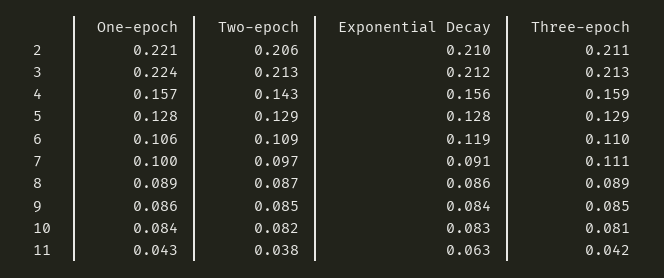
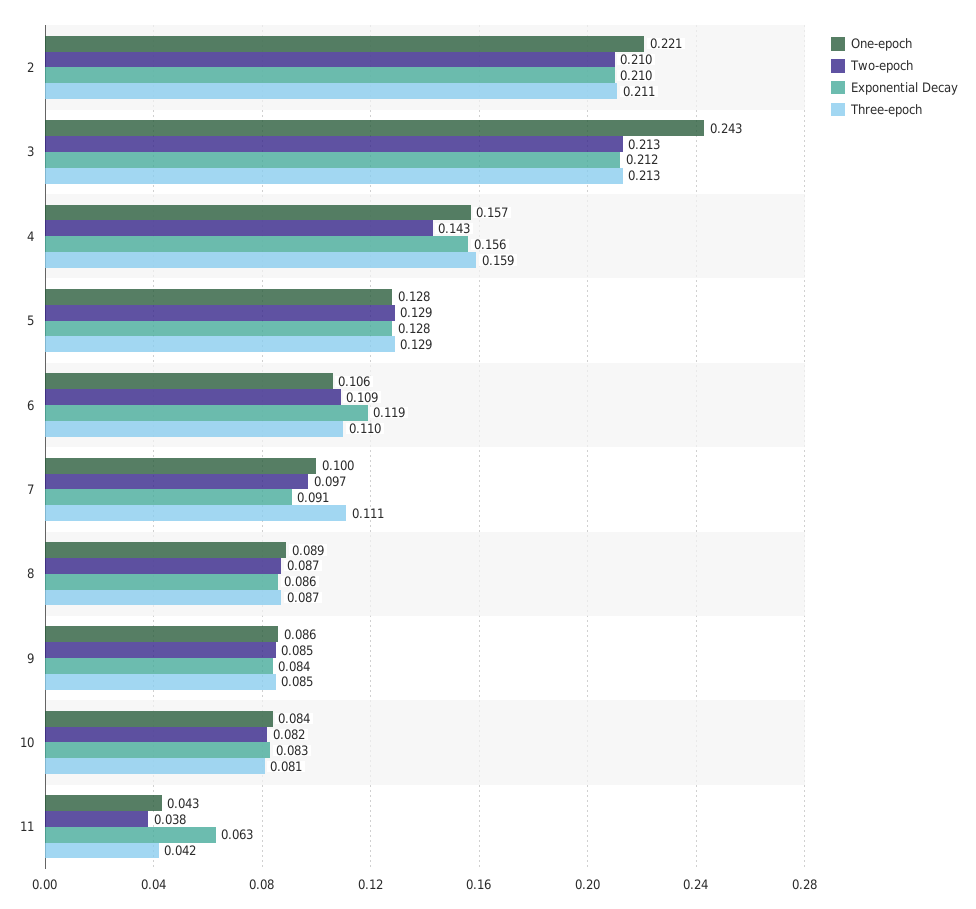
  {
    "One-epoch": {
      "2": 0.221,
-     "3": 0.224,
+     "3": 0.243,
      "4": 0.157,
      "5": 0.128,
      "6": 0.106,
      "7": 0.1,
      "8": 0.089,
      "9": 0.086,
      "10": 0.084,
      "11": 0.043
    },
    "Two-epoch": {
-     "2": 0.206,
+     "2": 0.21,
      "3": 0.213,
      "4": 0.143,
      "5": 0.129,
      "6": 0.109,
      "7": 0.097,
      "8": 0.087,
      "9": 0.085,
      "10": 0.082,
      "11": 0.038
    },
    "Exponential Decay": {
      "2": 0.21,
      "3": 0.212,
      "4": 0.156,
      "5": 0.128,
      "6": 0.119,
      "7": 0.091,
      "8": 0.086,
      "9": 0.084,
      "10": 0.083,
      "11": 0.063
    },
    "Three-epoch": {
      "2": 0.211,
      "3": 0.213,
      "4": 0.159,
      "5": 0.129,
      "6": 0.11,
      "7": 0.111,
-     "8": 0.089,
+     "8": 0.087,
      "9": 0.085,
      "10": 0.081,
      "11": 0.042
    }
  }

